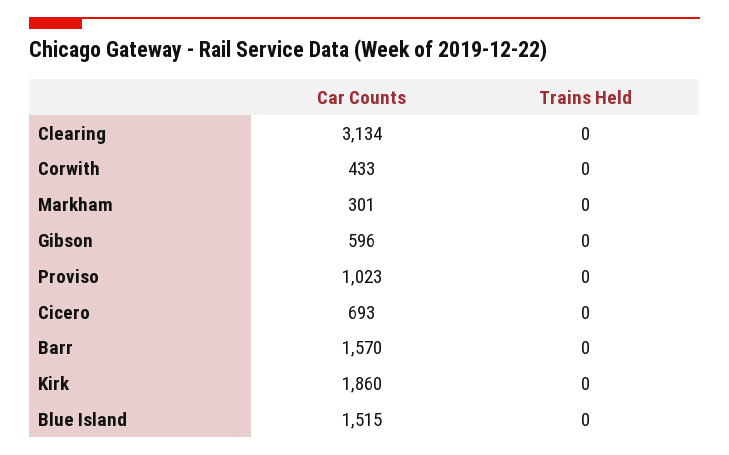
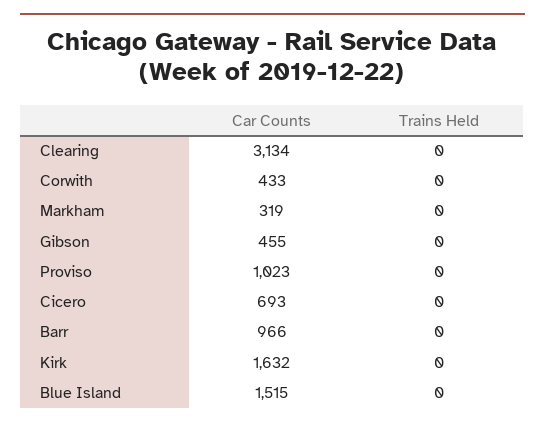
  {
    "Car Counts": {
      "Clearing": 3134,
      "Corwith": 433,
-     "Markham": 301,
+     "Markham": 319,
-     "Gibson": 596,
+     "Gibson": 455,
      "Proviso": 1023,
      "Cicero": 693,
-     "Barr": 1570,
+     "Barr": 966,
-     "Kirk": 1860,
+     "Kirk": 1632,
      "Blue Island": 1515
    },
    "Trains Held": {
      "Clearing": 0,
      "Corwith": 0,
      "Markham": 0,
      "Gibson": 0,
      "Proviso": 0,
      "Cicero": 0,
      "Barr": 0,
      "Kirk": 0,
      "Blue Island": 0
    }
  }

